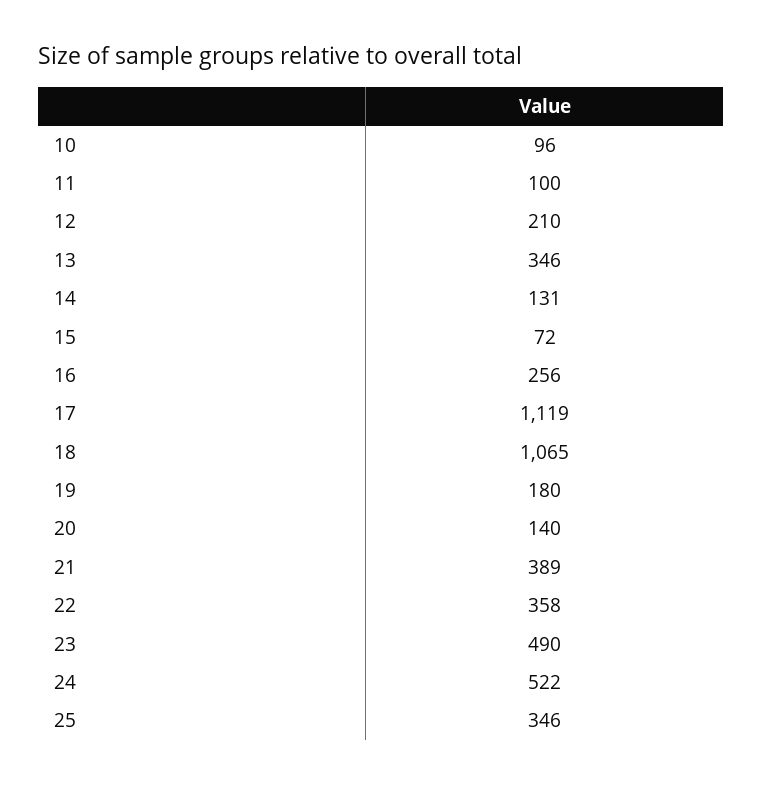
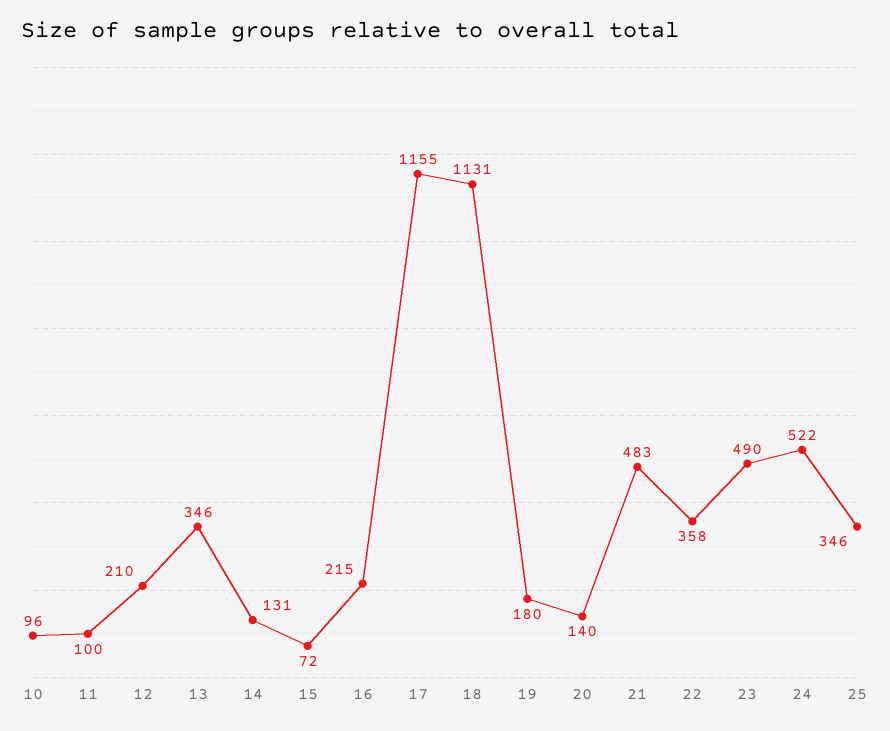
  {
    "10": 96,
    "11": 100,
    "12": 210,
    "13": 346,
    "14": 131,
    "15": 72,
-   "16": 256,
+   "16": 215,
-   "17": 1119,
+   "17": 1155,
-   "18": 1065,
+   "18": 1131,
    "19": 180,
    "20": 140,
-   "21": 389,
+   "21": 483,
    "22": 358,
    "23": 490,
    "24": 522,
    "25": 346
  }

